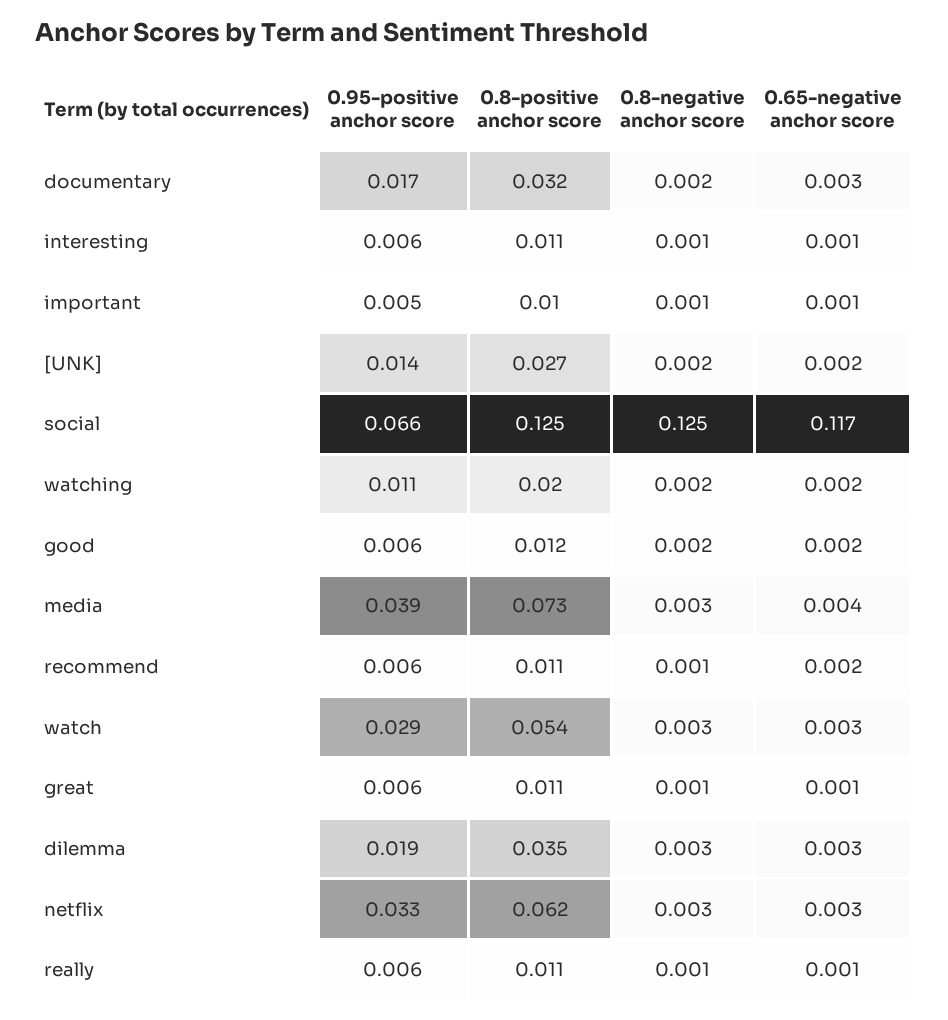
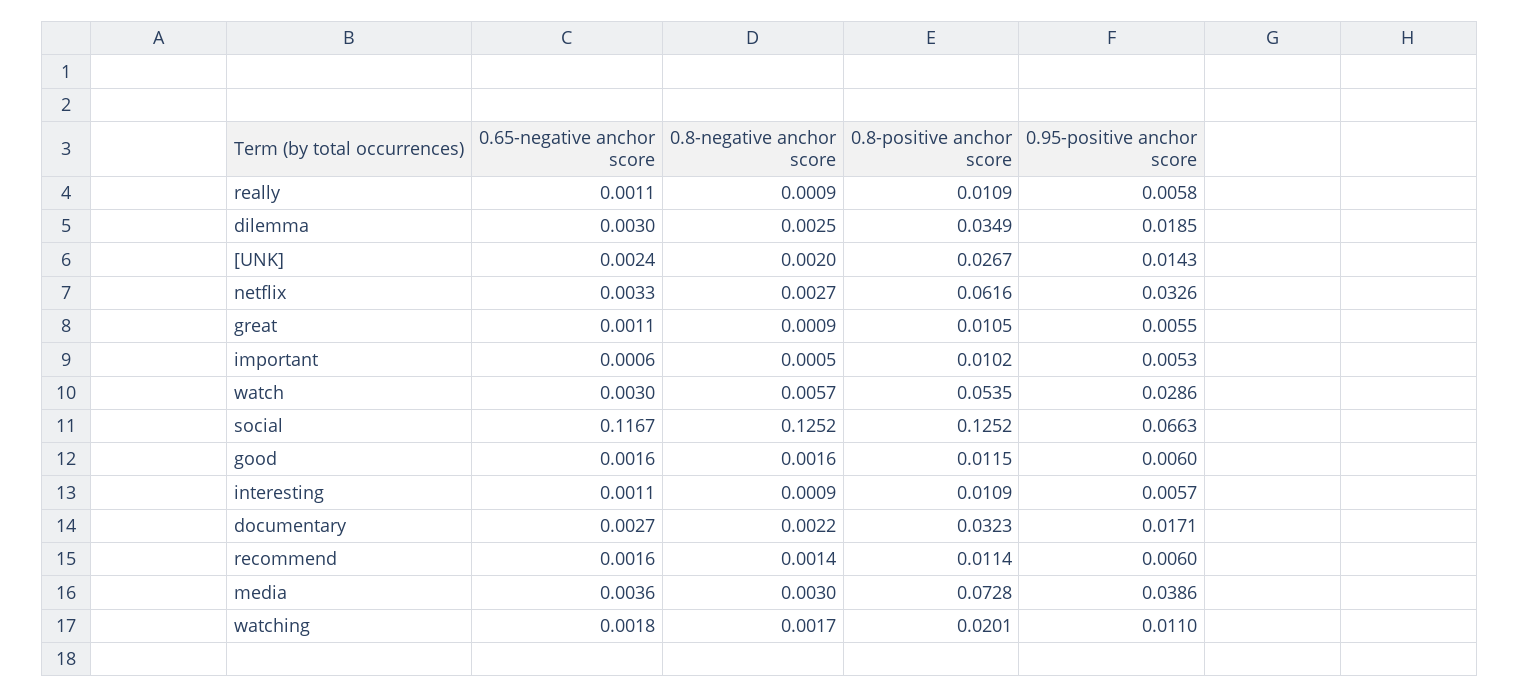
  {
    "0.95-positive anchor score": {
      "documentary": 0.0171,
      "interesting": 0.0057,
      "important": 0.0053,
      "[UNK]": 0.0143,
      "social": 0.0663,
      "watching": 0.011,
      "good": 0.006,
      "media": 0.0386,
      "recommend": 0.006,
      "watch": 0.0286,
      "great": 0.0055,
      "dilemma": 0.0185,
      "netflix": 0.0326,
      "really": 0.0058
    },
    "0.8-positive anchor score": {
      "documentary": 0.0323,
      "interesting": 0.0109,
      "important": 0.0102,
      "[UNK]": 0.0267,
      "social": 0.1252,
      "watching": 0.0201,
      "good": 0.0115,
      "media": 0.0728,
      "recommend": 0.0114,
      "watch": 0.0535,
      "great": 0.0105,
      "dilemma": 0.0349,
      "netflix": 0.0616,
      "really": 0.0109
    },
    "0.8-negative anchor score": {
      "documentary": 0.0022,
      "interesting": 0.0009,
      "important": 0.0005,
      "[UNK]": 0.002,
      "social": 0.1252,
      "watching": 0.0017,
      "good": 0.0016,
      "media": 0.003,
      "recommend": 0.0014,
-     "watch": 0.003,
+     "watch": 0.0057,
      "great": 0.0009,
      "dilemma": 0.0025,
      "netflix": 0.0027,
      "really": 0.0009
    },
    "0.65-negative anchor score": {
      "documentary": 0.0027,
      "interesting": 0.0011,
      "important": 0.0006,
      "[UNK]": 0.0024,
      "social": 0.1167,
      "watching": 0.0018,
      "good": 0.0016,
      "media": 0.0036,
      "recommend": 0.0016,
      "watch": 0.003,
      "great": 0.0011,
      "dilemma": 0.003,
      "netflix": 0.0033,
      "really": 0.0011
    }
  }

